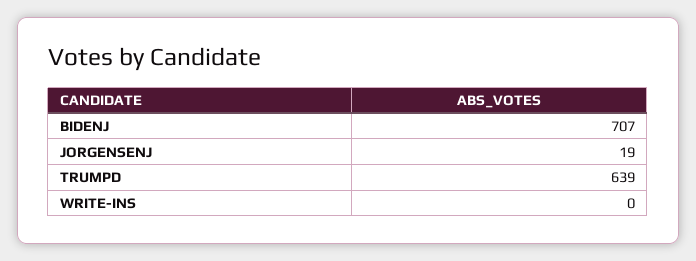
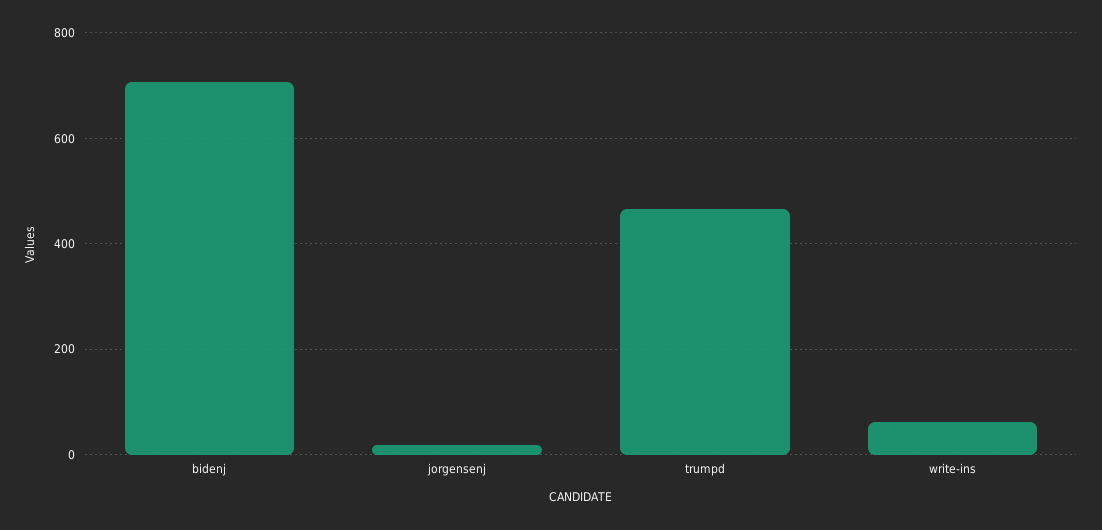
  {
    "BIDENJ": 707,
    "JORGENSENJ": 19,
-   "TRUMPD": 639,
+   "TRUMPD": 460,
-   "WRITE-INS": 0
+   "WRITE-INS": 60
  }

